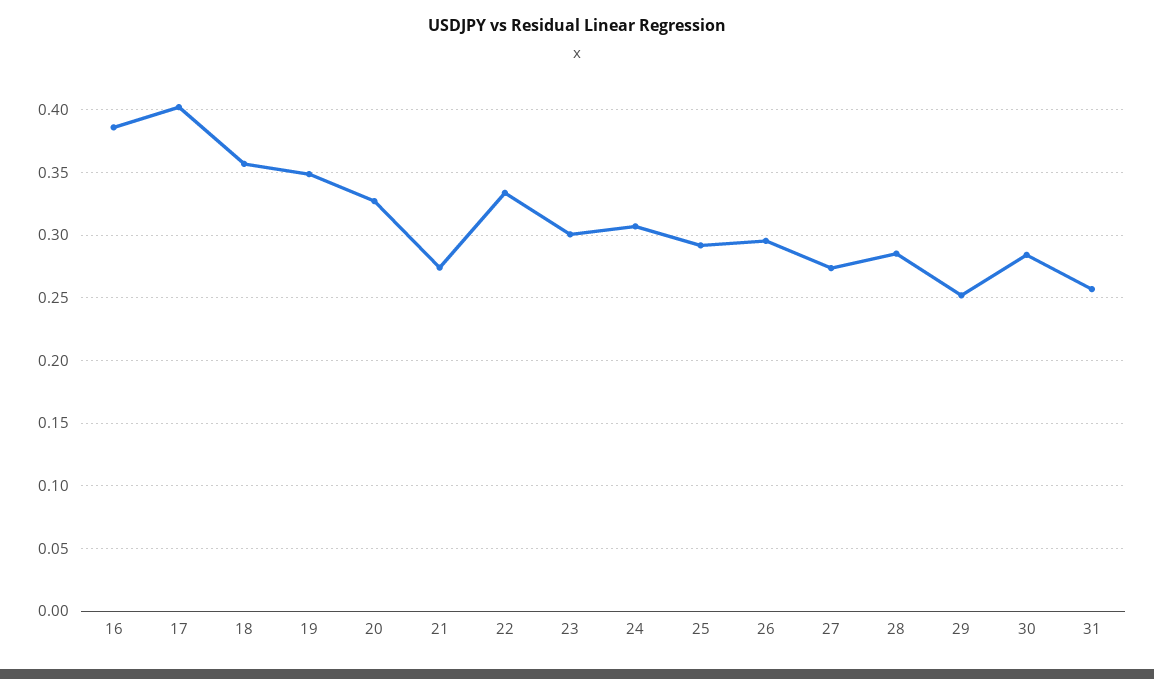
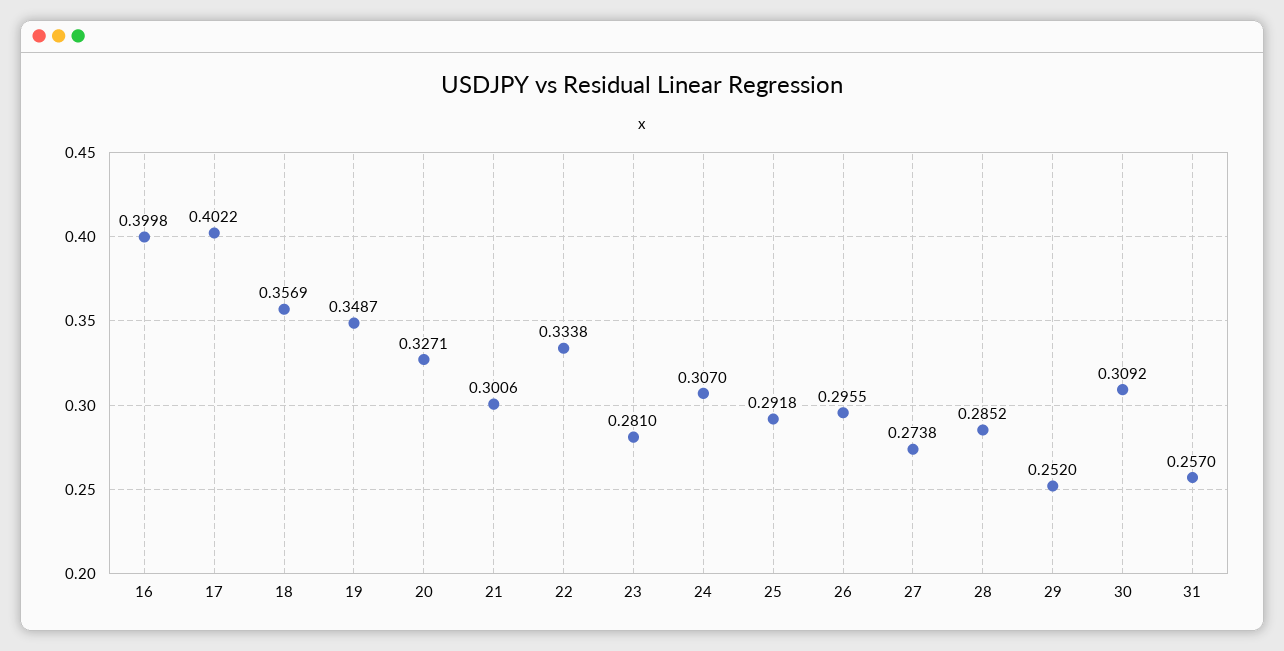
  {
-   "16": 0.385,
+   "16": 0.3998,
    "17": 0.4022,
    "18": 0.3569,
    "19": 0.3487,
    "20": 0.3271,
-   "21": 0.275,
+   "21": 0.3006,
    "22": 0.3338,
-   "23": 0.3,
+   "23": 0.281,
    "24": 0.307,
    "25": 0.2918,
    "26": 0.2955,
    "27": 0.2738,
    "28": 0.2852,
    "29": 0.252,
-   "30": 0.285,
+   "30": 0.3092,
    "31": 0.257
  }

